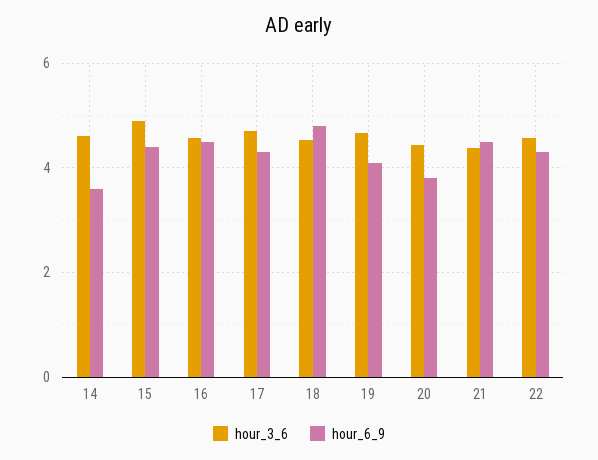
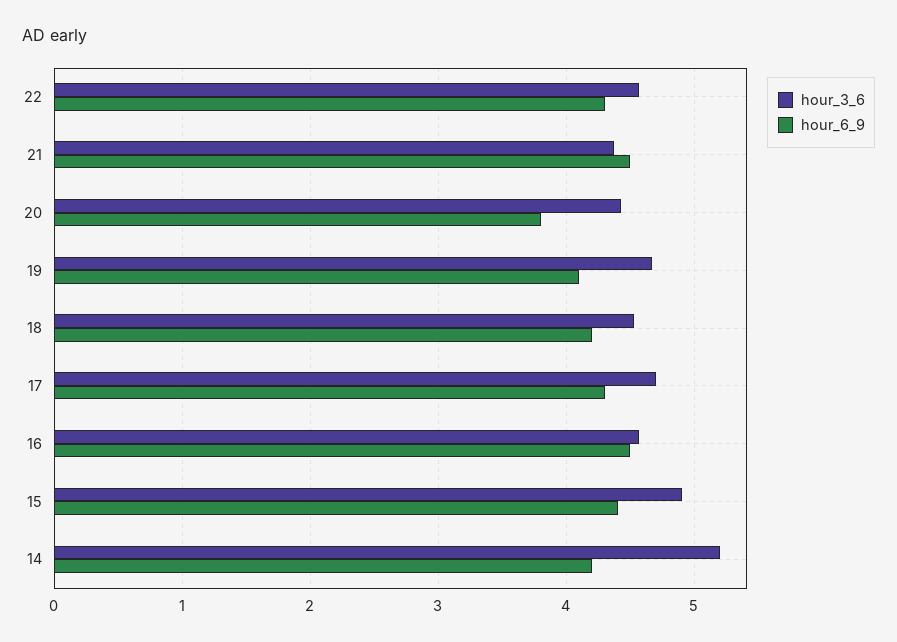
  {
    "hour_3_6": {
-     "14": 4.6,
+     "14": 5.2,
      "15": 4.9,
      "16": 4.6,
      "17": 4.7,
      "18": 4.5,
      "19": 4.7,
      "20": 4.4,
      "21": 4.4,
      "22": 4.6
    },
    "hour_6_9": {
-     "14": 3.6,
+     "14": 4.2,
      "15": 4.4,
      "16": 4.5,
      "17": 4.3,
-     "18": 4.8,
+     "18": 4.2,
      "19": 4.1,
      "20": 3.8,
      "21": 4.5,
      "22": 4.3
    }
  }

